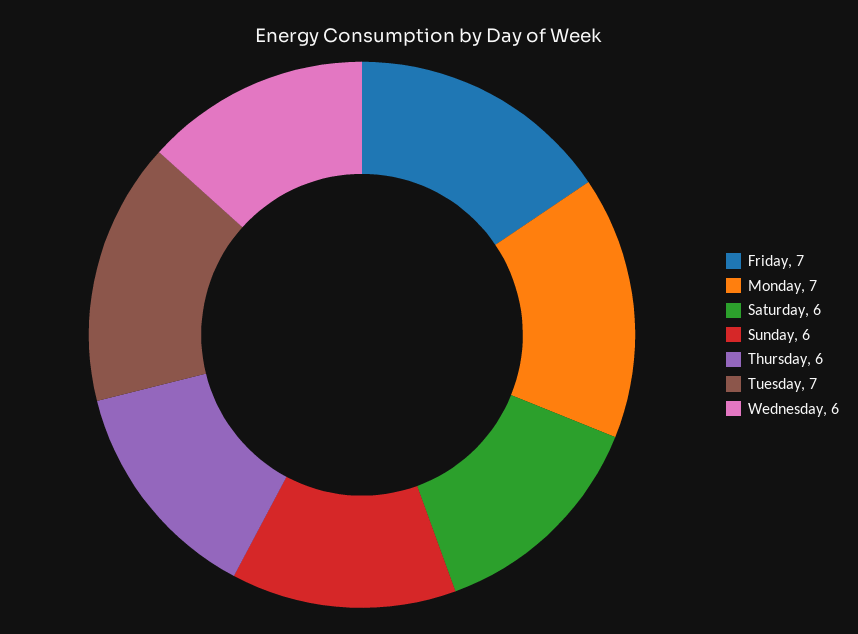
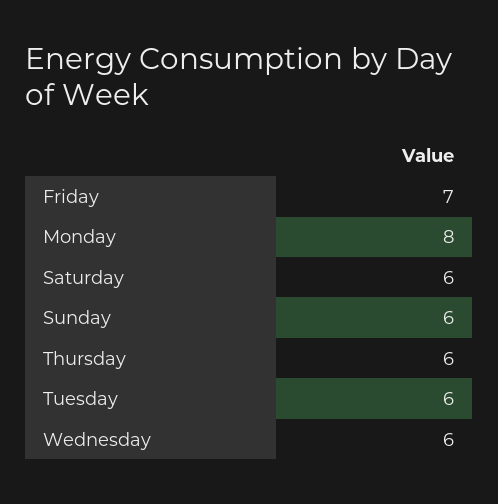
  {
    "Friday": 7,
-   "Monday": 7,
+   "Monday": 8,
    "Saturday": 6,
    "Sunday": 6,
    "Thursday": 6,
-   "Tuesday": 7,
+   "Tuesday": 6,
    "Wednesday": 6
  }

